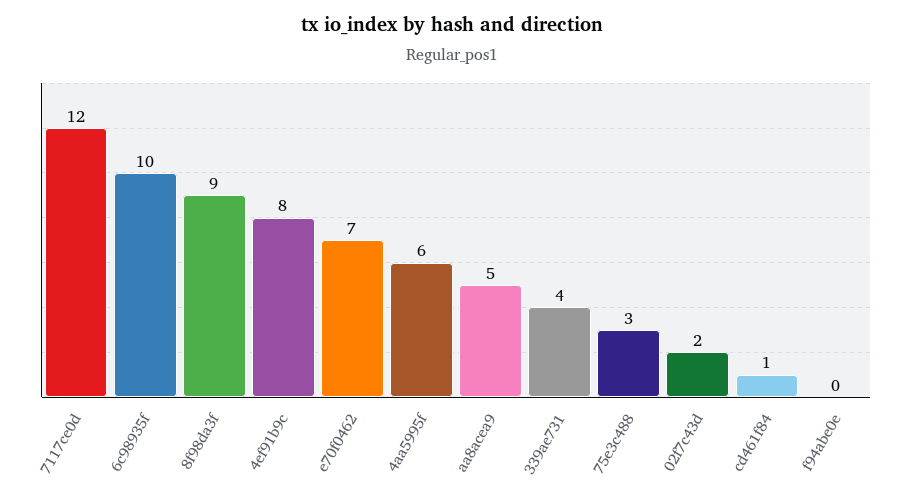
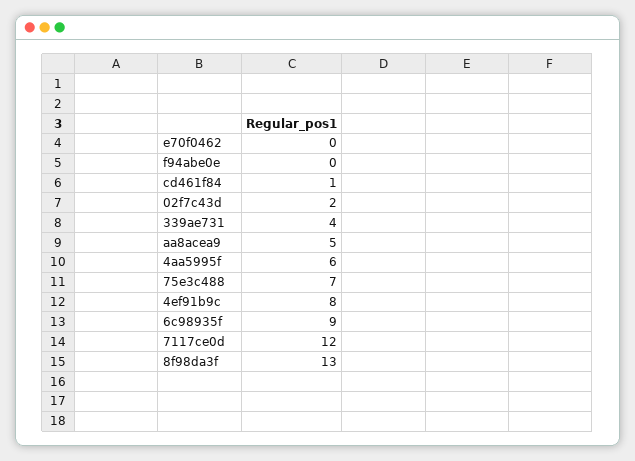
  {
    "7117ce0d": 12,
-   "6c98935f": 10,
+   "6c98935f": 9,
-   "8f98da3f": 9,
+   "8f98da3f": 13,
    "4ef91b9c": 8,
-   "e70f0462": 7,
+   "e70f0462": 0,
    "4aa5995f": 6,
    "aa8acea9": 5,
    "339ae731": 4,
-   "75e3c488": 3,
+   "75e3c488": 7,
    "02f7c43d": 2,
    "cd461f84": 1,
    "f94abe0e": 0
  }

